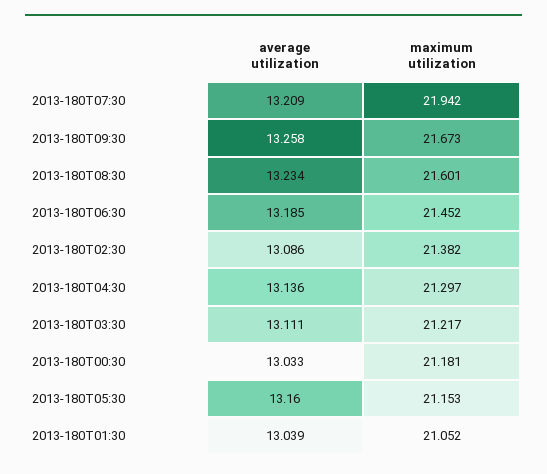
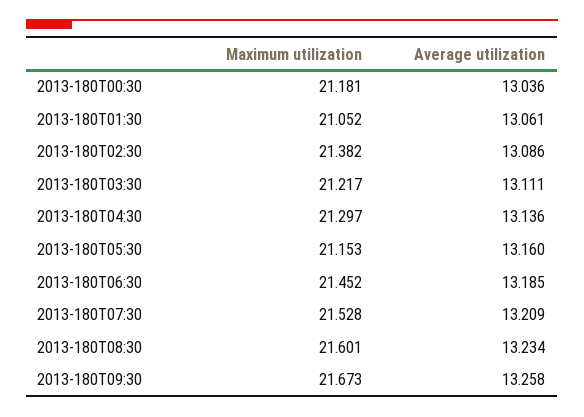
  {
    "average utilization": {
      "2013-180T07:30": 13.209,
      "2013-180T09:30": 13.258,
      "2013-180T08:30": 13.234,
      "2013-180T06:30": 13.185,
      "2013-180T02:30": 13.086,
      "2013-180T04:30": 13.136,
      "2013-180T03:30": 13.111,
-     "2013-180T00:30": 13.033,
+     "2013-180T00:30": 13.036,
      "2013-180T05:30": 13.16,
-     "2013-180T01:30": 13.039
+     "2013-180T01:30": 13.061
    },
    "maximum utilization": {
-     "2013-180T07:30": 21.942,
+     "2013-180T07:30": 21.528,
      "2013-180T09:30": 21.673,
      "2013-180T08:30": 21.601,
      "2013-180T06:30": 21.452,
      "2013-180T02:30": 21.382,
      "2013-180T04:30": 21.297,
      "2013-180T03:30": 21.217,
      "2013-180T00:30": 21.181,
      "2013-180T05:30": 21.153,
      "2013-180T01:30": 21.052
    }
  }

